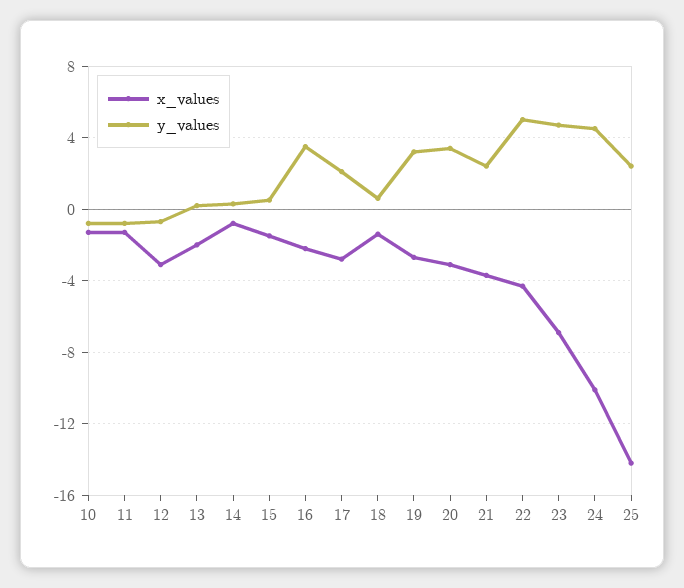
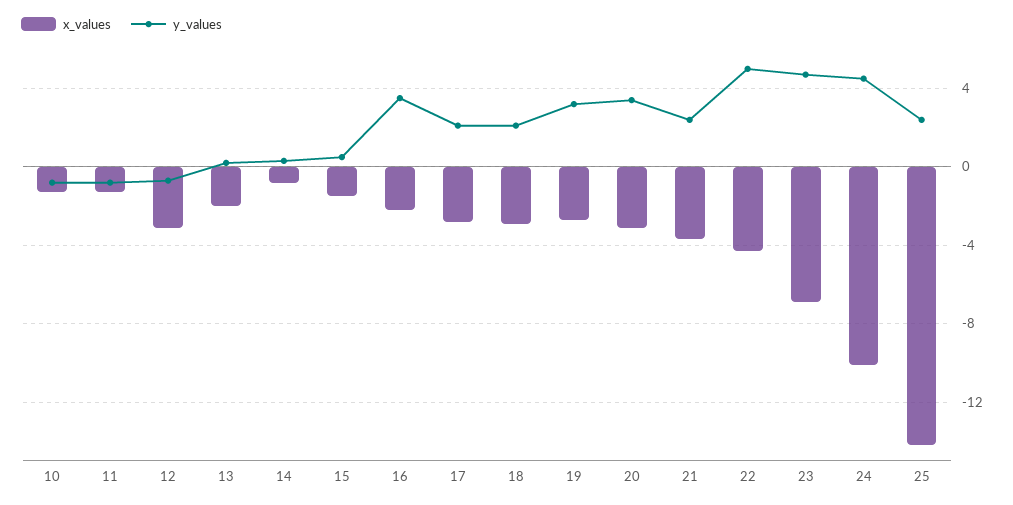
  {
    "x_values": {
      "10": -1.5,
      "11": -1.5,
      "12": -3,
      "13": -2,
      "14": -1,
      "15": -1.5,
      "16": -2,
      "17": -3,
-     "18": -1.5,
+     "18": -3,
      "19": -2.5,
      "20": -3,
      "21": -3.5,
      "22": -4.5,
      "23": -7,
      "24": -10,
      "25": -14
    },
    "y_values": {
      "10": -1,
      "11": -1,
      "12": -0.5,
      "13": 0,
      "14": 0.5,
      "15": 0.5,
      "16": 3.5,
      "17": 2,
-     "18": 0.5,
+     "18": 2,
      "19": 3,
      "20": 3.5,
      "21": 2.5,
      "22": 5,
      "23": 4.5,
      "24": 4.5,
      "25": 2.5
    }
  }

